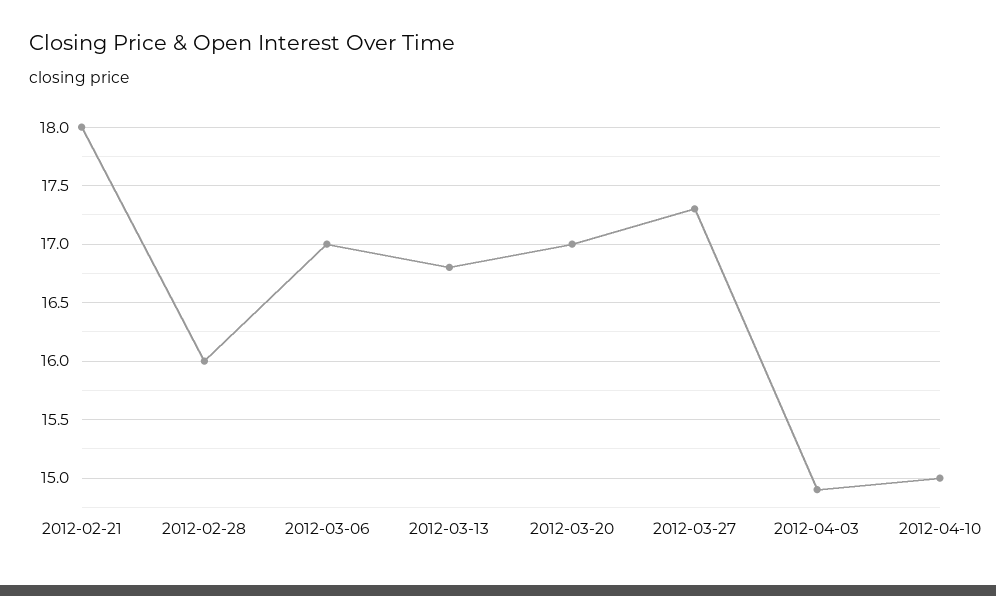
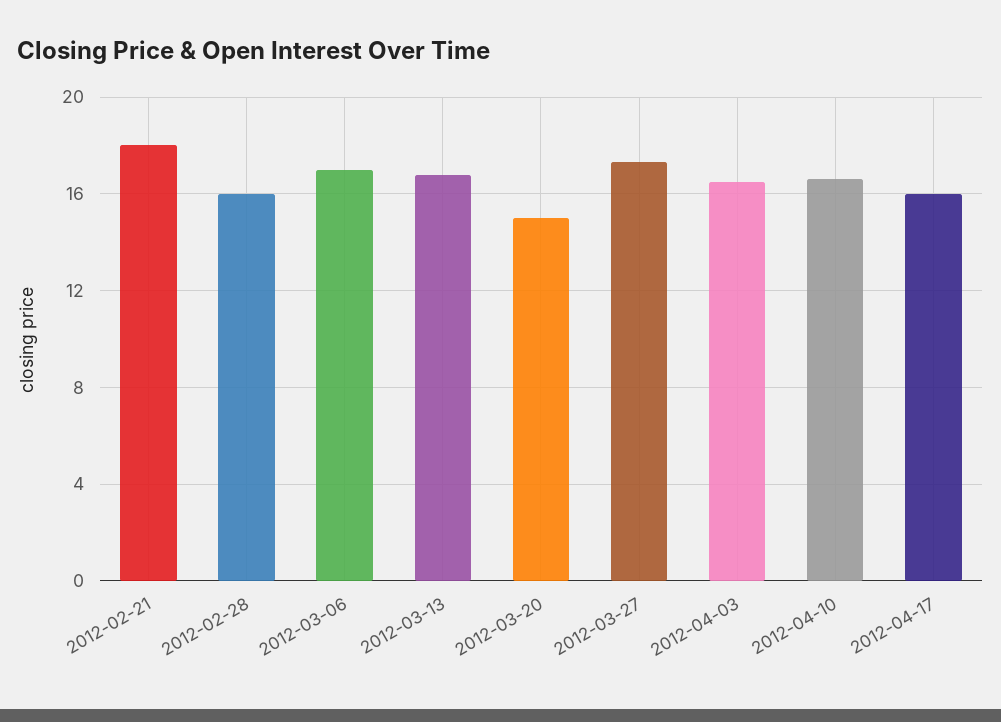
  {
    "2012-02-21": 18,
    "2012-02-28": 16,
    "2012-03-06": 17,
    "2012-03-13": 16.8,
-   "2012-03-20": 17,
+   "2012-03-20": 15,
    "2012-03-27": 17.3,
-   "2012-04-03": 14.9,
+   "2012-04-03": 16.5,
-   "2012-04-10": 15
+   "2012-04-10": 16.5,
+   "2012-04-17": 16
  }

